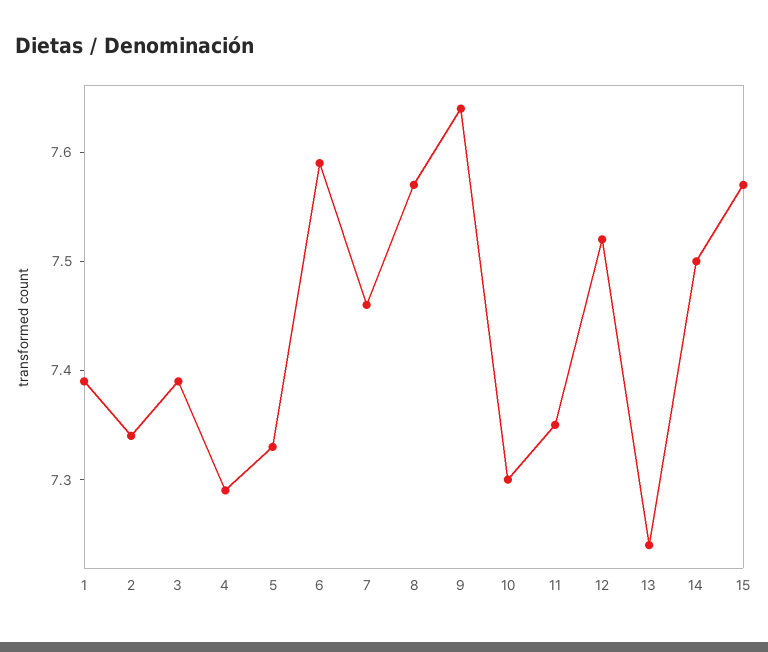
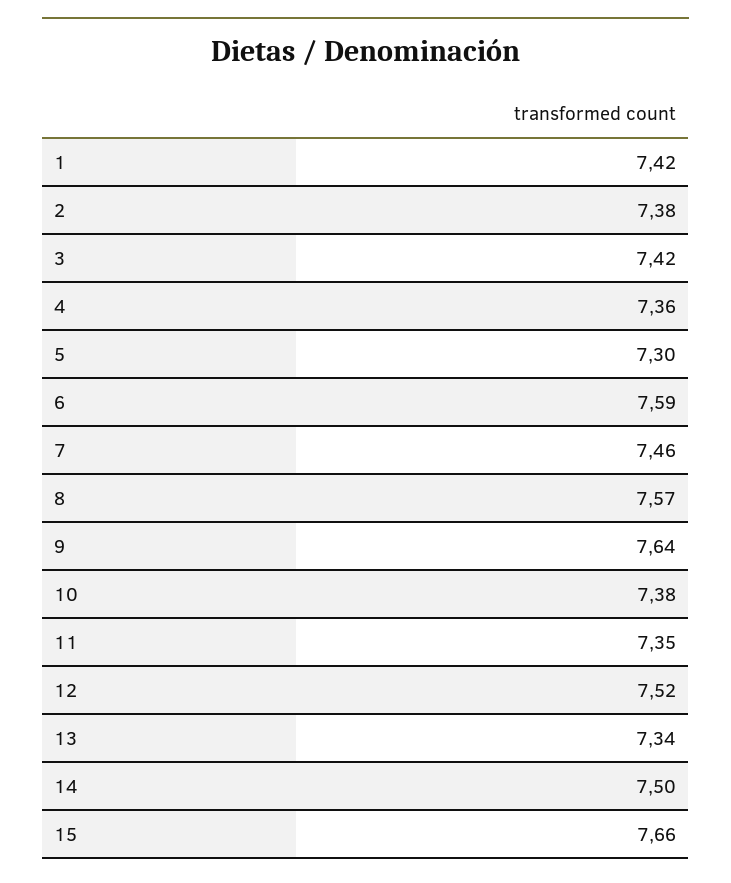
  {
-   "1": 7.39,
+   "1": 7.42,
-   "2": 7.34,
+   "2": 7.38,
-   "3": 7.39,
+   "3": 7.42,
-   "4": 7.29,
+   "4": 7.36,
-   "5": 7.33,
+   "5": 7.3,
    "6": 7.59,
    "7": 7.46,
    "8": 7.57,
    "9": 7.64,
-   "10": 7.3,
+   "10": 7.38,
    "11": 7.35,
    "12": 7.52,
-   "13": 7.24,
+   "13": 7.34,
    "14": 7.5,
-   "15": 7.57
+   "15": 7.66
  }

